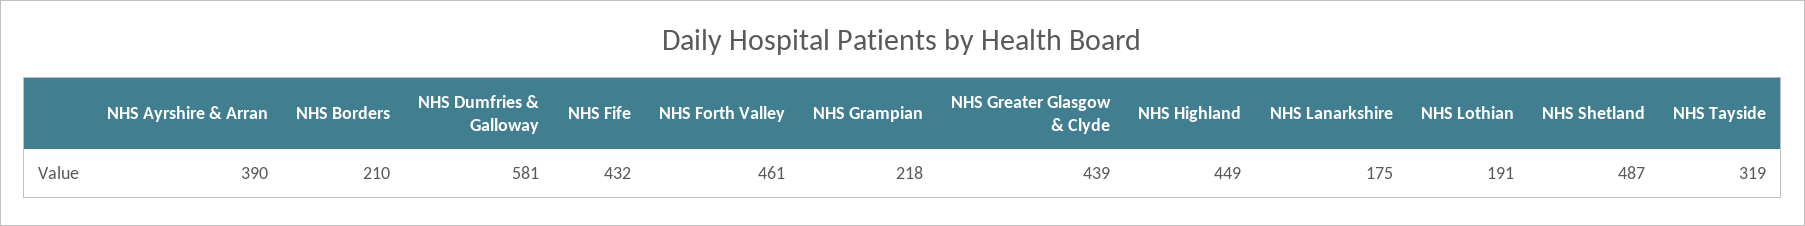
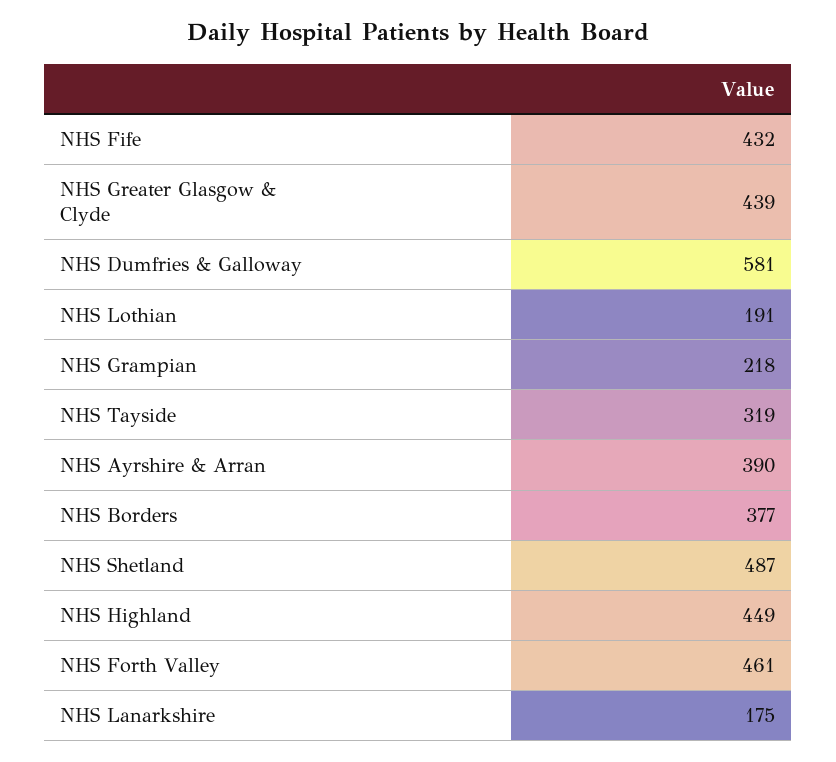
  {
    "NHS Ayrshire & Arran": 390,
-   "NHS Borders": 210,
+   "NHS Borders": 377,
    "NHS Dumfries & Galloway": 581,
    "NHS Fife": 432,
    "NHS Forth Valley": 461,
    "NHS Grampian": 218,
    "NHS Greater Glasgow & Clyde": 439,
    "NHS Highland": 449,
    "NHS Lanarkshire": 175,
    "NHS Lothian": 191,
    "NHS Shetland": 487,
    "NHS Tayside": 319
  }

